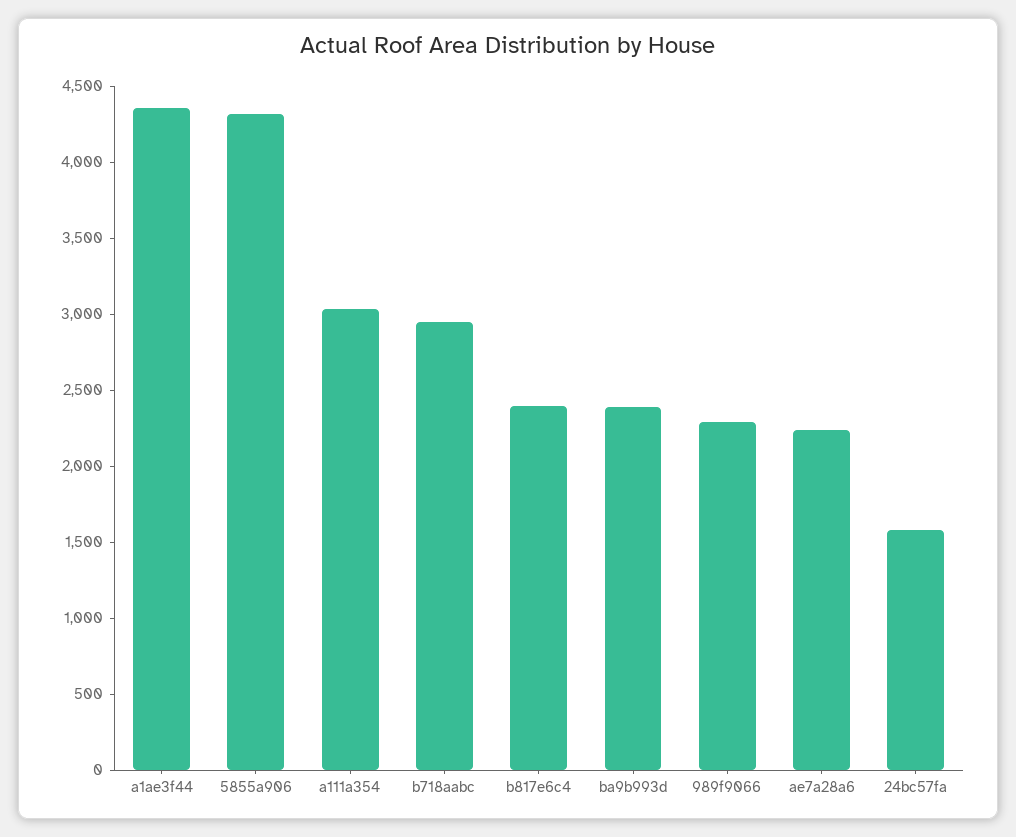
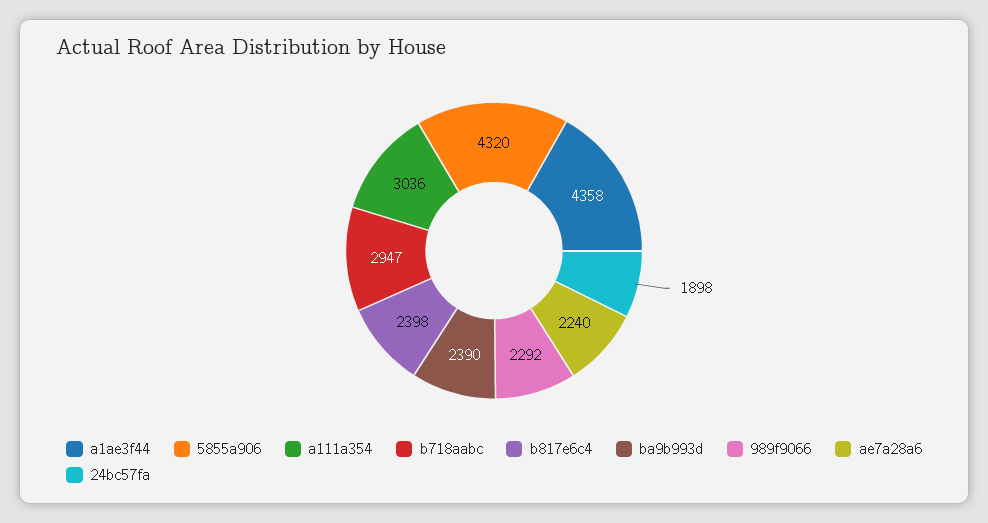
  {
    "a1ae3f44": 4358,
    "5855a906": 4320,
    "a111a354": 3036,
    "b718aabc": 2947,
    "b817e6c4": 2398,
    "ba9b993d": 2390,
    "989f9066": 2292,
    "ae7a28a6": 2240,
-   "24bc57fa": 1600
+   "24bc57fa": 1898
  }

